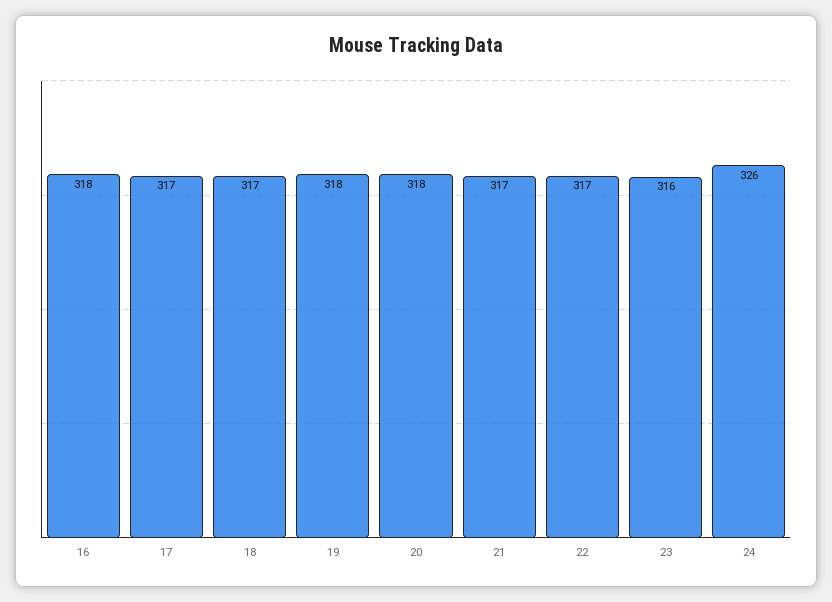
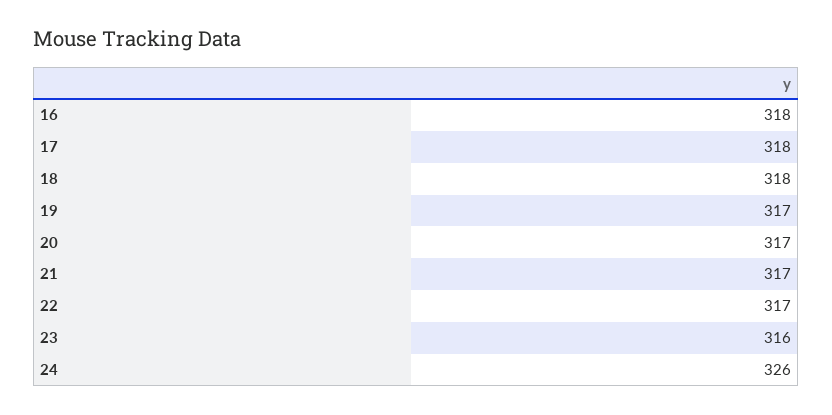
  {
    "16": 318,
-   "17": 317,
+   "17": 318,
-   "18": 317,
+   "18": 318,
-   "19": 318,
+   "19": 317,
-   "20": 318,
+   "20": 317,
    "21": 317,
    "22": 317,
    "23": 316,
    "24": 326
  }

